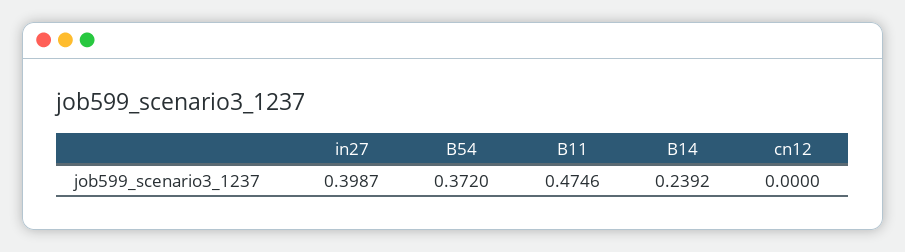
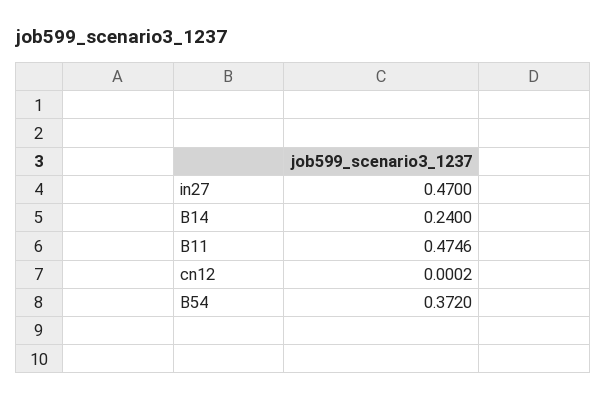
  {
-   "in27": 0.3987,
+   "in27": 0.47,
    "B54": 0.372,
    "B11": 0.4746,
-   "B14": 0.2392,
+   "B14": 0.24,
-   "cn12": 0
+   "cn12": 0.0002
  }

